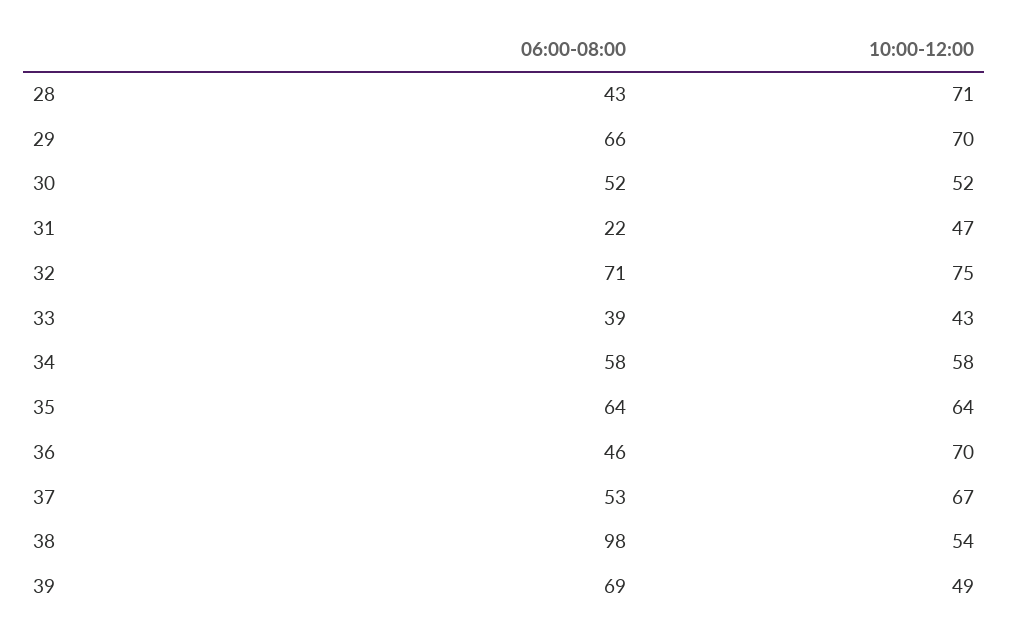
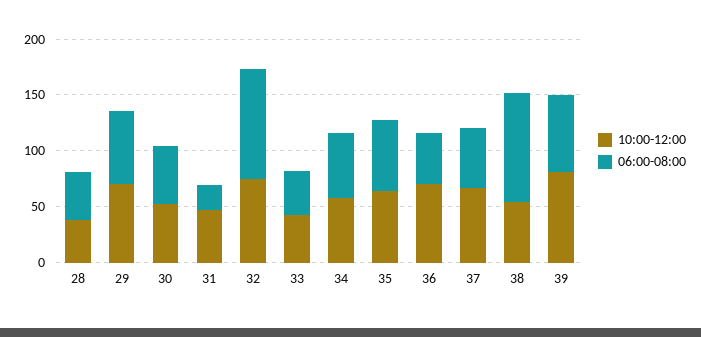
  {
    "06:00-08:00": {
      "28": 43,
      "29": 66,
      "30": 52,
      "31": 22,
-     "32": 71,
+     "32": 100,
      "33": 39,
      "34": 58,
      "35": 64,
      "36": 46,
      "37": 53,
      "38": 98,
      "39": 69
    },
    "10:00-12:00": {
-     "28": 71,
+     "28": 40,
      "29": 70,
      "30": 52,
      "31": 47,
      "32": 75,
      "33": 43,
      "34": 58,
      "35": 64,
      "36": 70,
      "37": 67,
      "38": 54,
-     "39": 49
+     "39": 80
    }
  }

